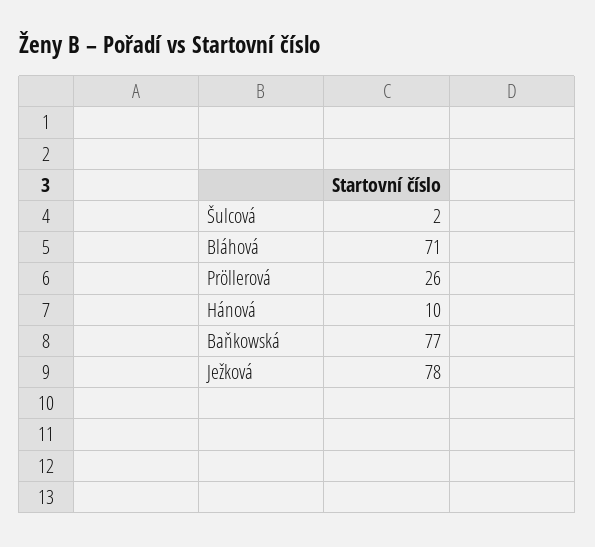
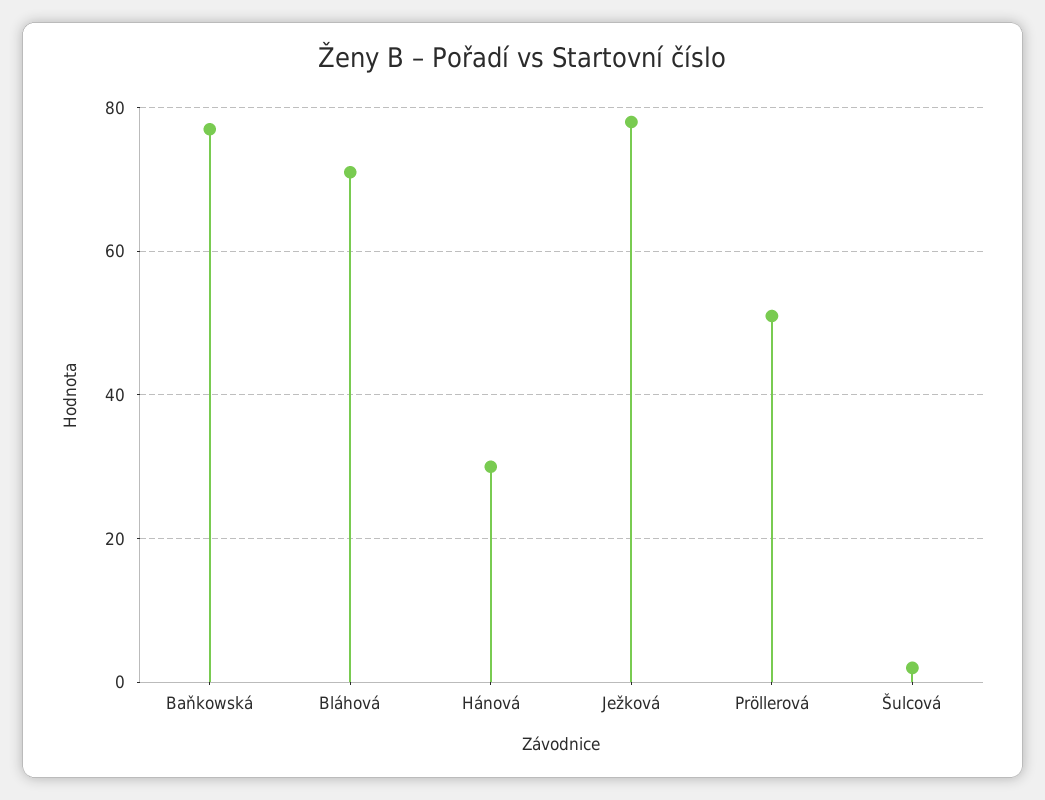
  {
    "Šulcová": 2,
    "Bláhová": 71,
-   "Pröllerová": 26,
+   "Pröllerová": 50,
-   "Hánová": 10,
+   "Hánová": 30,
    "Baňkowská": 77,
    "Ježková": 78
  }

